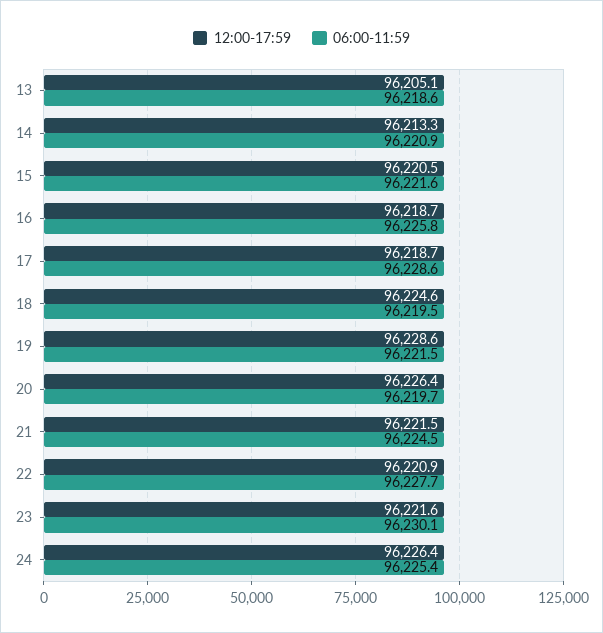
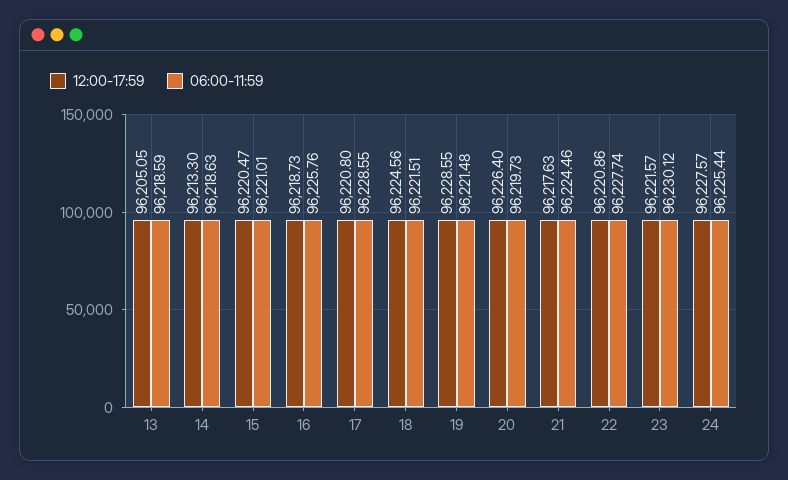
  {
    "12:00-17:59": {
      "13": 96205.05,
      "14": 96213.3,
      "15": 96220.47,
      "16": 96218.73,
-     "17": 96218.7,
+     "17": 96220.8,
      "18": 96224.56,
      "19": 96228.55,
      "20": 96226.4,
-     "21": 96221.5,
+     "21": 96217.63,
      "22": 96220.86,
      "23": 96221.57,
-     "24": 96226.4
+     "24": 96227.57
    },
    "06:00-11:59": {
      "13": 96218.59,
-     "14": 96220.9,
+     "14": 96218.63,
-     "15": 96221.6,
+     "15": 96221.01,
      "16": 96225.76,
      "17": 96228.55,
-     "18": 96219.5,
+     "18": 96221.51,
      "19": 96221.48,
      "20": 96219.73,
      "21": 96224.46,
      "22": 96227.74,
      "23": 96230.12,
      "24": 96225.44
    }
  }

